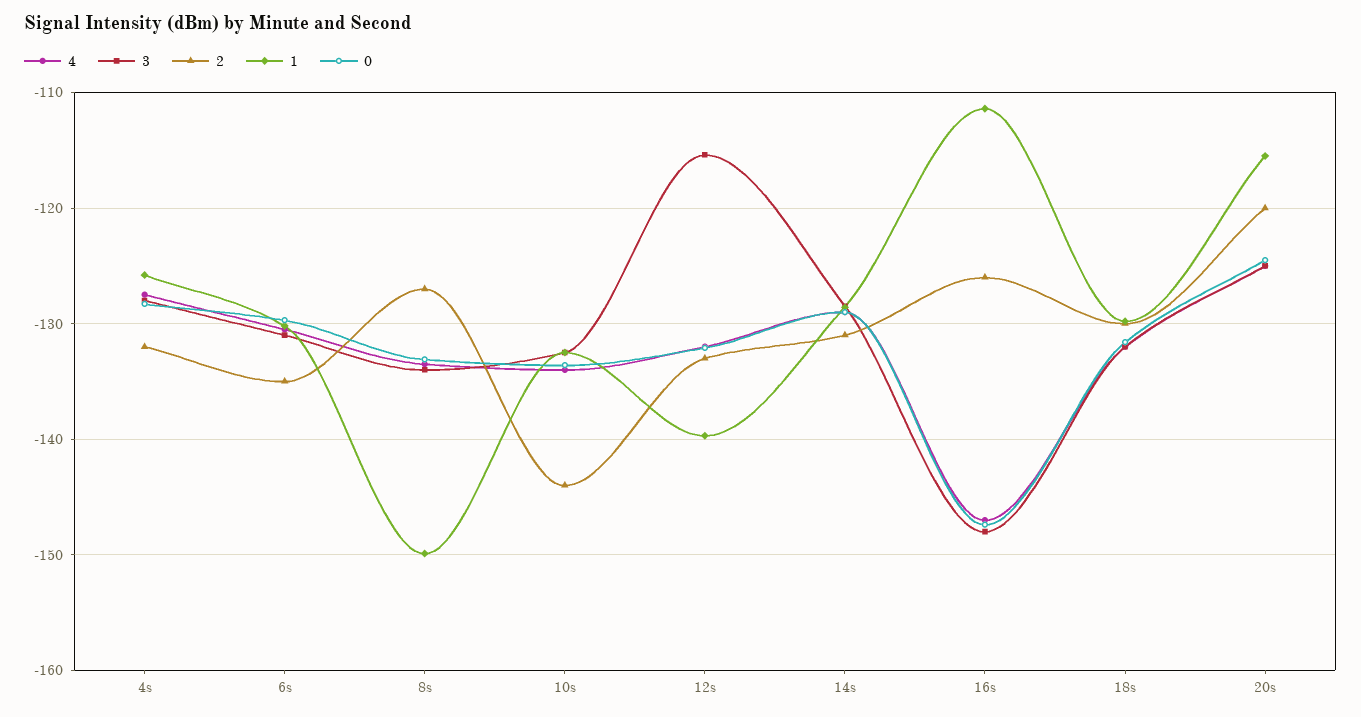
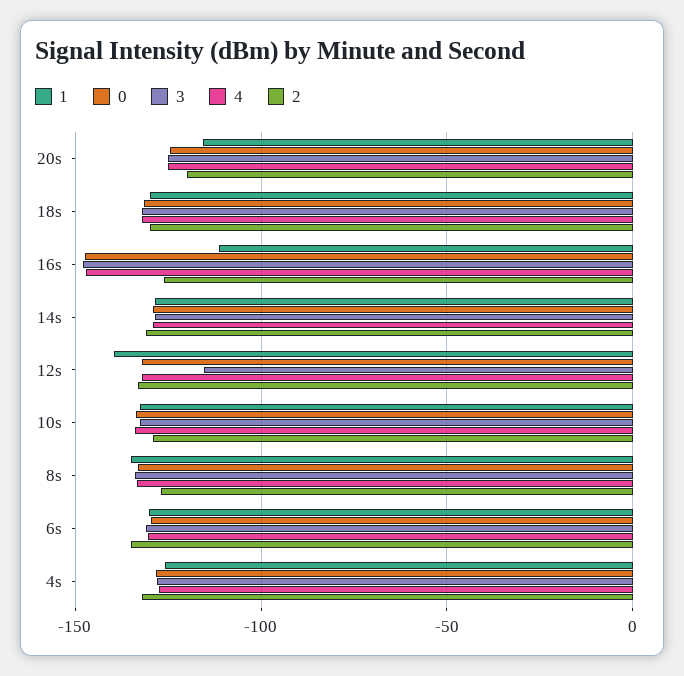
  {
    "4": {
      "4s": -128,
      "6s": -131,
      "8s": -134,
      "10s": -134,
      "12s": -132,
      "14s": -129,
      "16s": -147,
      "18s": -132,
      "20s": -125
    },
    "3": {
      "4s": -128,
      "6s": -131,
      "8s": -134,
      "10s": -133,
      "12s": -115,
      "14s": -129,
      "16s": -148,
      "18s": -132,
      "20s": -125
    },
    "2": {
      "4s": -132,
      "6s": -135,
      "8s": -127,
-     "10s": -144,
+     "10s": -130,
      "12s": -133,
      "14s": -131,
      "16s": -126,
      "18s": -130,
      "20s": -120
    },
    "1": {
      "4s": -126,
      "6s": -130,
-     "8s": -150,
+     "8s": -135,
      "10s": -133,
      "12s": -140,
      "14s": -129,
      "16s": -111,
      "18s": -130,
      "20s": -116
    },
    "0": {
      "4s": -128,
      "6s": -130,
      "8s": -133,
      "10s": -134,
      "12s": -132,
      "14s": -129,
      "16s": -147,
      "18s": -132,
      "20s": -125
    }
  }

